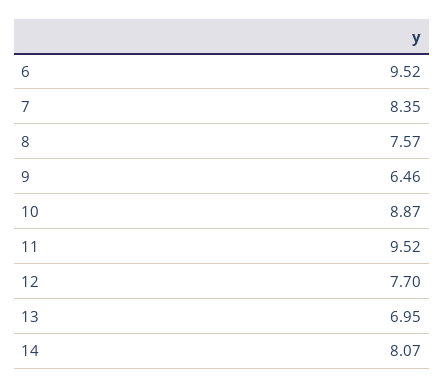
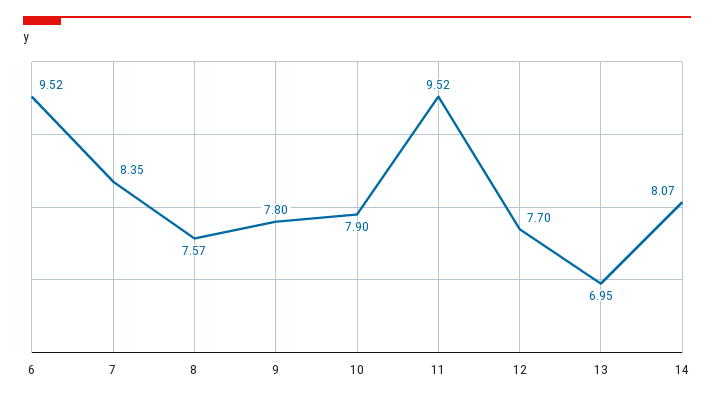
  {
    "6": 9.52,
    "7": 8.35,
    "8": 7.57,
-   "9": 6.46,
+   "9": 7.8,
-   "10": 8.87,
+   "10": 7.9,
    "11": 9.52,
    "12": 7.7,
    "13": 6.95,
    "14": 8.07
  }

